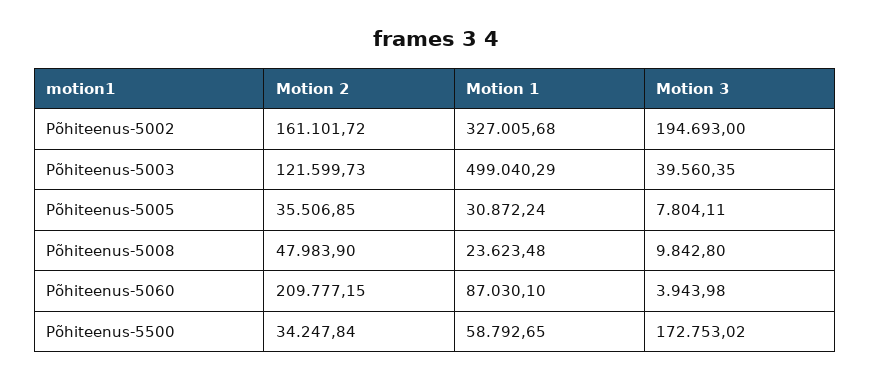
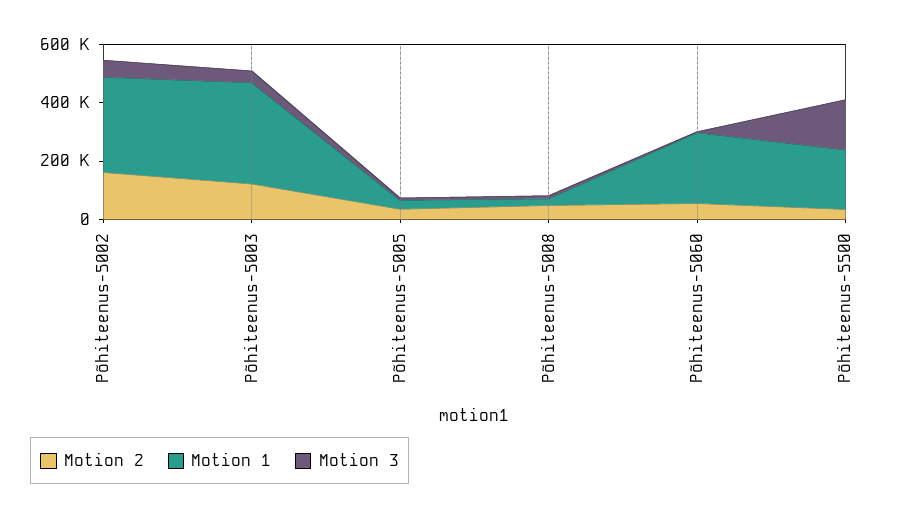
  {
    "Motion 2": {
      "Põhiteenus-5002": 161101.72,
      "Põhiteenus-5003": 121599.73,
      "Põhiteenus-5005": 35506.85,
      "Põhiteenus-5008": 47983.9,
-     "Põhiteenus-5060": 209777.15,
+     "Põhiteenus-5060": 50000,
      "Põhiteenus-5500": 34247.84
    },
    "Motion 1": {
      "Põhiteenus-5002": 327005.68,
-     "Põhiteenus-5003": 499040.29,
+     "Põhiteenus-5003": 350000,
      "Põhiteenus-5005": 30872.24,
      "Põhiteenus-5008": 23623.48,
-     "Põhiteenus-5060": 87030.1,
+     "Põhiteenus-5060": 250000,
-     "Põhiteenus-5500": 58792.65
+     "Põhiteenus-5500": 200000
    },
    "Motion 3": {
-     "Põhiteenus-5002": 194693,
+     "Põhiteenus-5002": 50000,
      "Põhiteenus-5003": 39560.35,
      "Põhiteenus-5005": 7804.11,
      "Põhiteenus-5008": 9842.8,
      "Põhiteenus-5060": 3943.98,
      "Põhiteenus-5500": 172753.02
    }
  }

